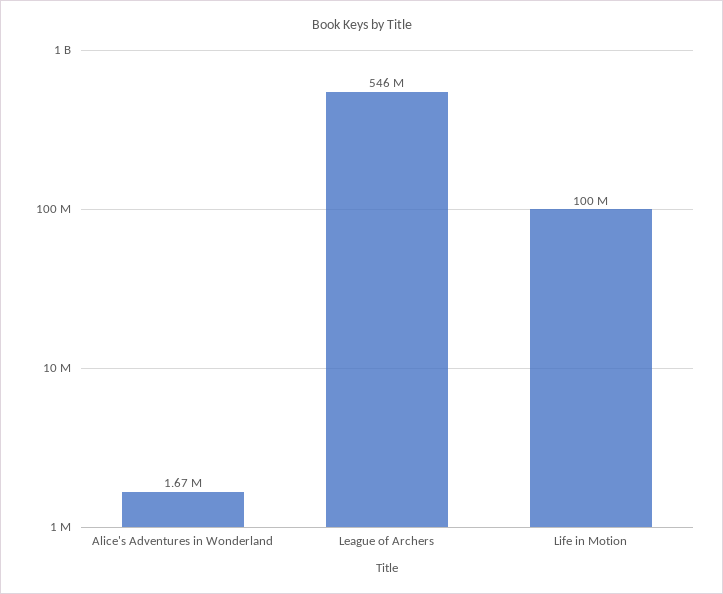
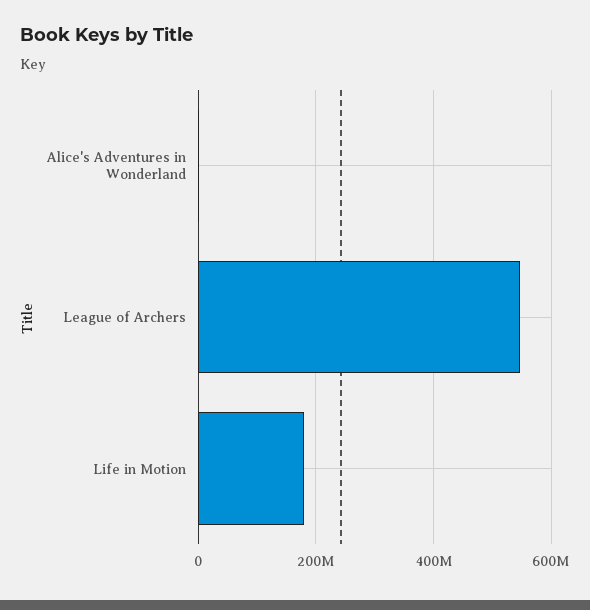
  {
    "Alice's Adventures in Wonderland": 1670000,
    "League of Archers": 546000000,
-   "Life in Motion": 100000000
+   "Life in Motion": 180000000
  }

